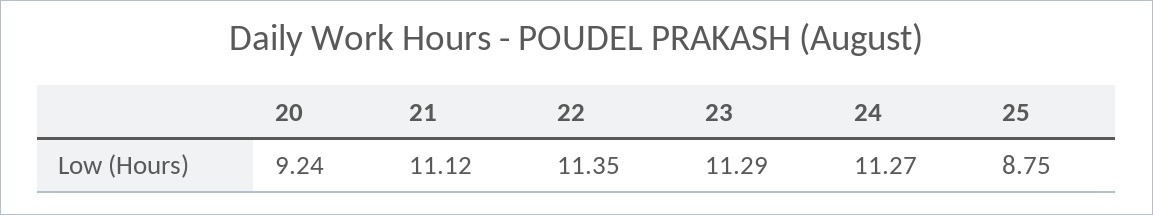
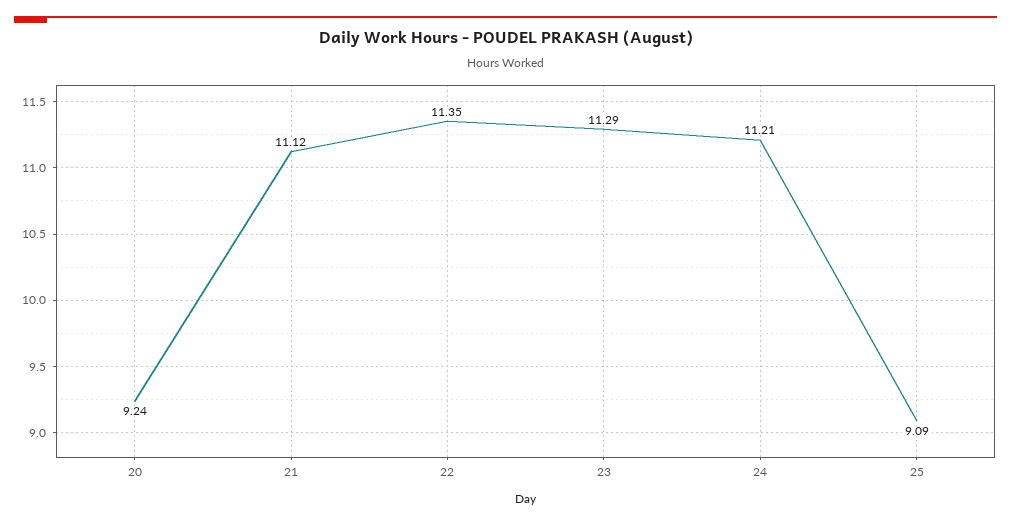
  {
    "20": 9.24,
    "21": 11.12,
    "22": 11.35,
    "23": 11.29,
-   "24": 11.27,
+   "24": 11.21,
-   "25": 8.75
+   "25": 9.09
  }

